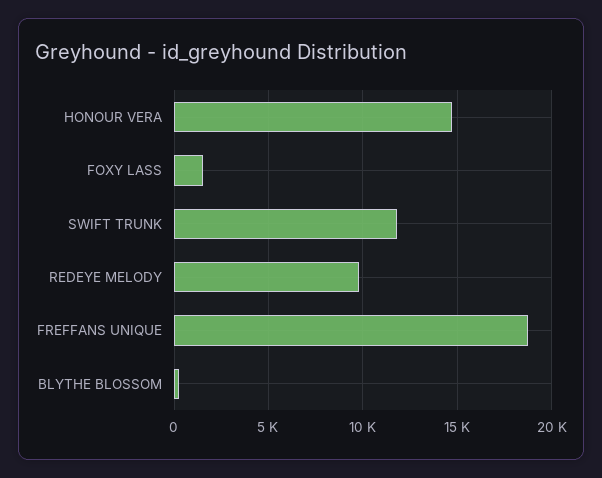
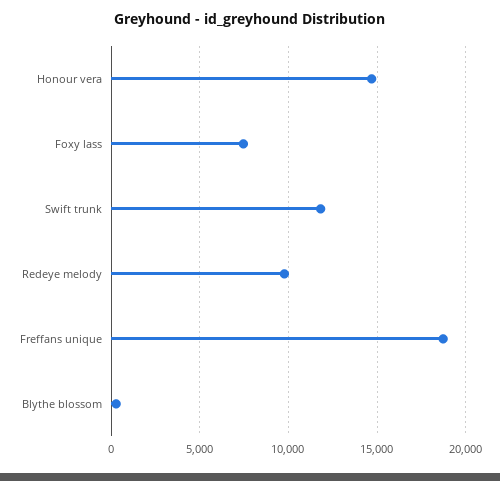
  {
    "HONOUR VERA": 14500,
-   "FOXY LASS": 1500,
+   "FOXY LASS": 7500,
    "SWIFT TRUNK": 12000,
    "REDEYE MELODY": 10000,
    "FREFFANS UNIQUE": 18500,
    "BLYTHE BLOSSOM": 500
  }

